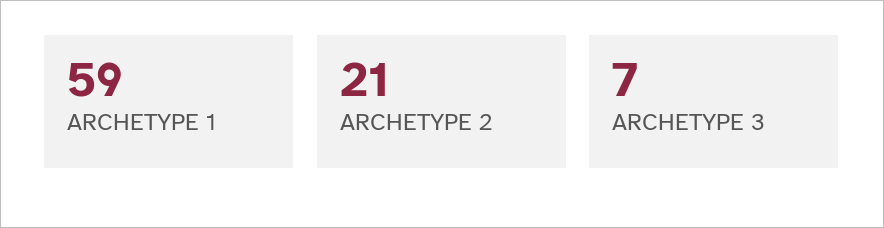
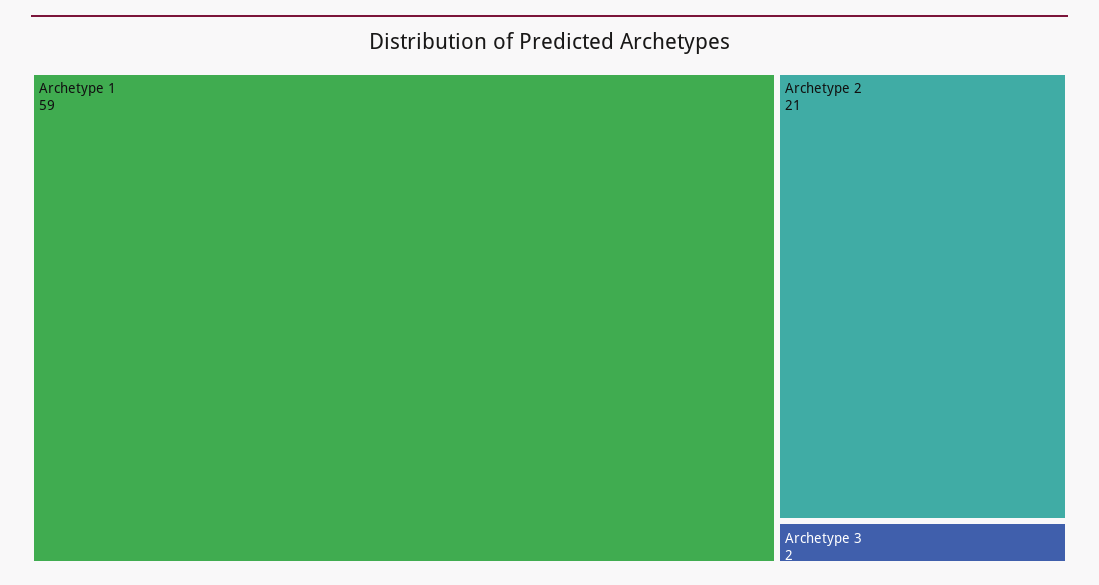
  {
    "ARCHETYPE 1": 59,
    "ARCHETYPE 2": 21,
-   "ARCHETYPE 3": 7
+   "ARCHETYPE 3": 2
  }

